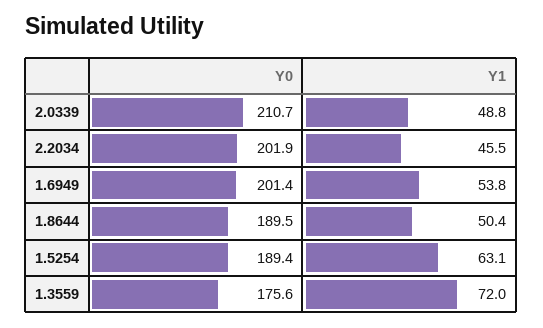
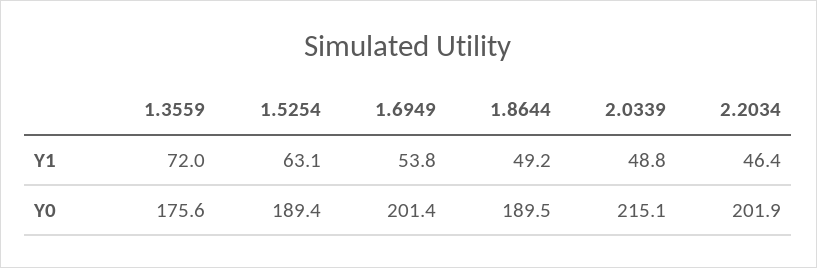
  {
    "Y0": {
-     "2.0339": 210.7,
+     "2.0339": 215.1,
      "2.2034": 201.9,
      "1.6949": 201.4,
      "1.8644": 189.5,
      "1.5254": 189.4,
      "1.3559": 175.6
    },
    "Y1": {
      "2.0339": 48.8,
-     "2.2034": 45.5,
+     "2.2034": 46.4,
      "1.6949": 53.8,
-     "1.8644": 50.4,
+     "1.8644": 49.2,
      "1.5254": 63.1,
      "1.3559": 72
    }
  }

